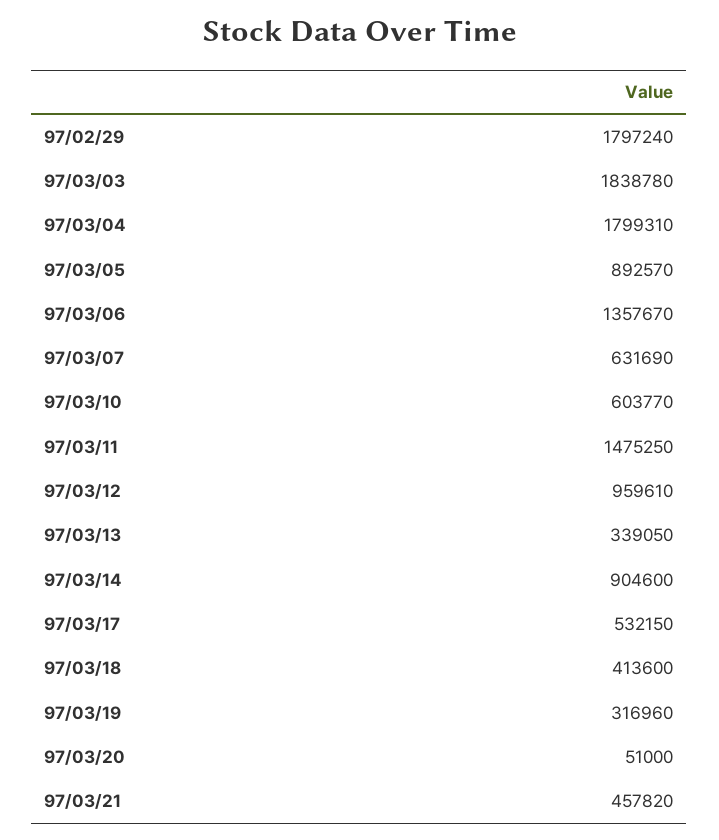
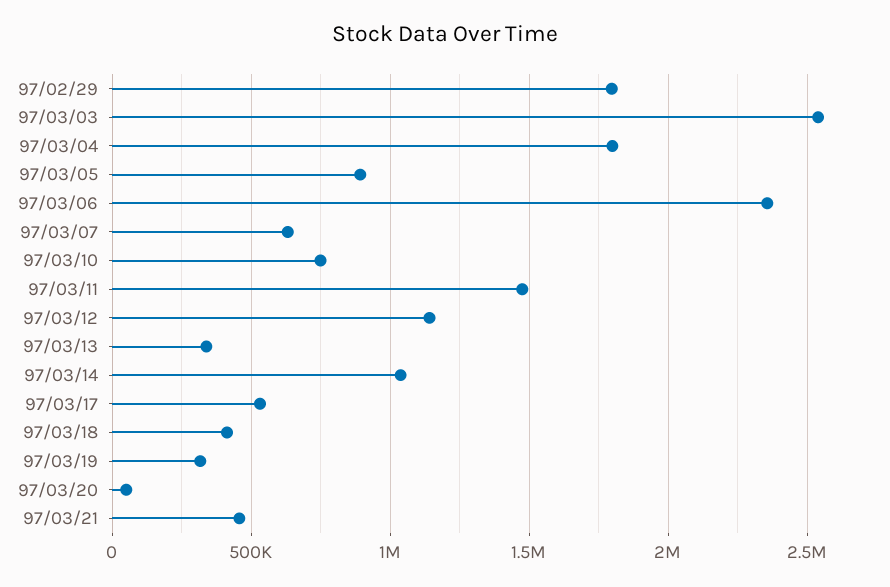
  {
    "97/02/29": 1797240,
-   "97/03/03": 1838780,
+   "97/03/03": 2550000,
    "97/03/04": 1799310,
    "97/03/05": 892570,
-   "97/03/06": 1357670,
+   "97/03/06": 2350000,
    "97/03/07": 631690,
-   "97/03/10": 603770,
+   "97/03/10": 750000,
    "97/03/11": 1475250,
-   "97/03/12": 959610,
+   "97/03/12": 1150000,
    "97/03/13": 339050,
-   "97/03/14": 904600,
+   "97/03/14": 1050000,
    "97/03/17": 532150,
    "97/03/18": 413600,
    "97/03/19": 316960,
    "97/03/20": 51000,
    "97/03/21": 457820
  }

